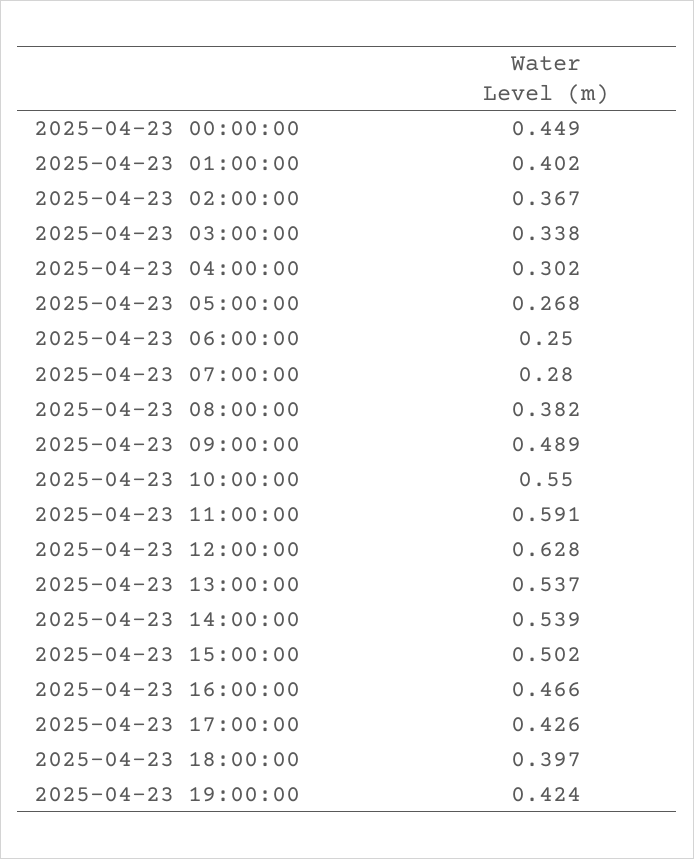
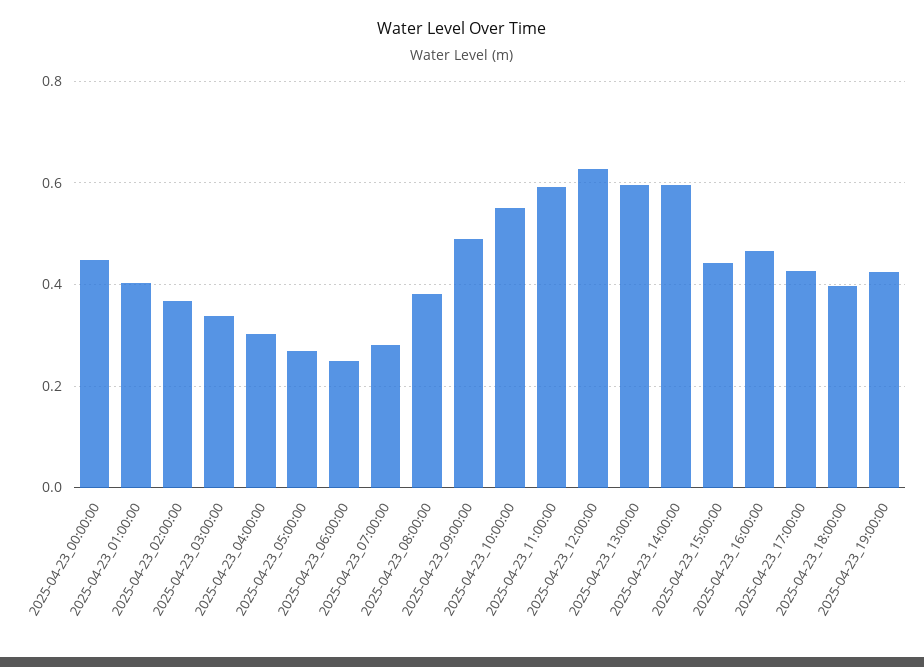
  {
    "2025-04-23 00:00:00": 0.449,
    "2025-04-23 01:00:00": 0.402,
    "2025-04-23 02:00:00": 0.367,
    "2025-04-23 03:00:00": 0.338,
    "2025-04-23 04:00:00": 0.302,
    "2025-04-23 05:00:00": 0.268,
    "2025-04-23 06:00:00": 0.25,
    "2025-04-23 07:00:00": 0.28,
    "2025-04-23 08:00:00": 0.382,
    "2025-04-23 09:00:00": 0.489,
    "2025-04-23 10:00:00": 0.55,
    "2025-04-23 11:00:00": 0.591,
    "2025-04-23 12:00:00": 0.628,
-   "2025-04-23 13:00:00": 0.537,
+   "2025-04-23 13:00:00": 0.6,
-   "2025-04-23 14:00:00": 0.539,
+   "2025-04-23 14:00:00": 0.6,
-   "2025-04-23 15:00:00": 0.502,
+   "2025-04-23 15:00:00": 0.44,
    "2025-04-23 16:00:00": 0.466,
    "2025-04-23 17:00:00": 0.426,
    "2025-04-23 18:00:00": 0.397,
    "2025-04-23 19:00:00": 0.424
  }

